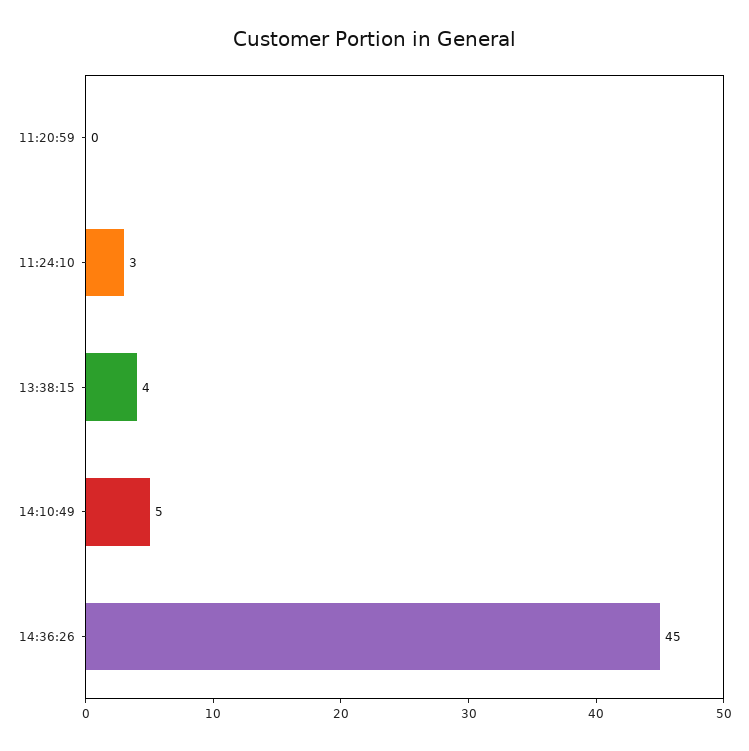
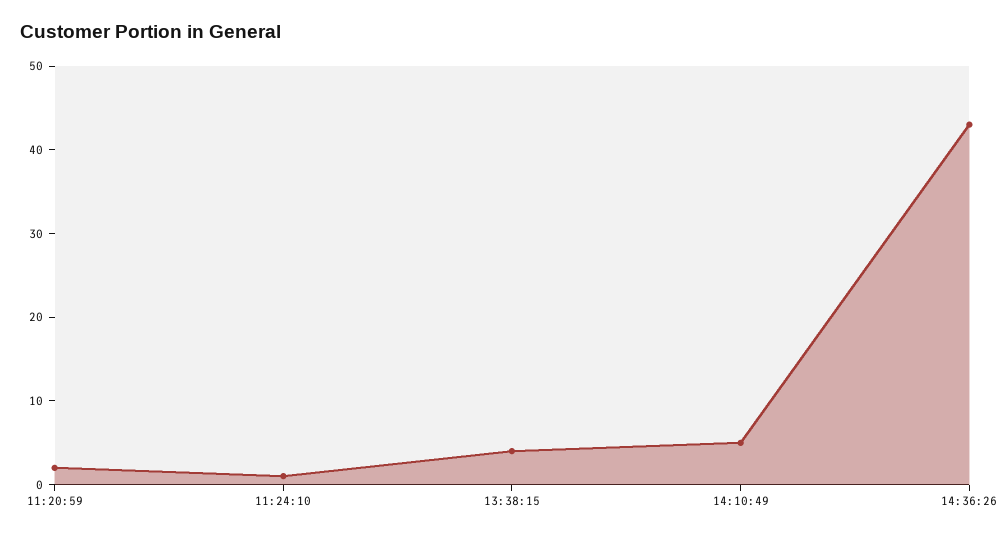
  {
-   "11:20:59": 0,
+   "11:20:59": 2,
-   "11:24:10": 3,
+   "11:24:10": 1,
    "13:38:15": 4,
    "14:10:49": 5,
-   "14:36:26": 45
+   "14:36:26": 43
  }

